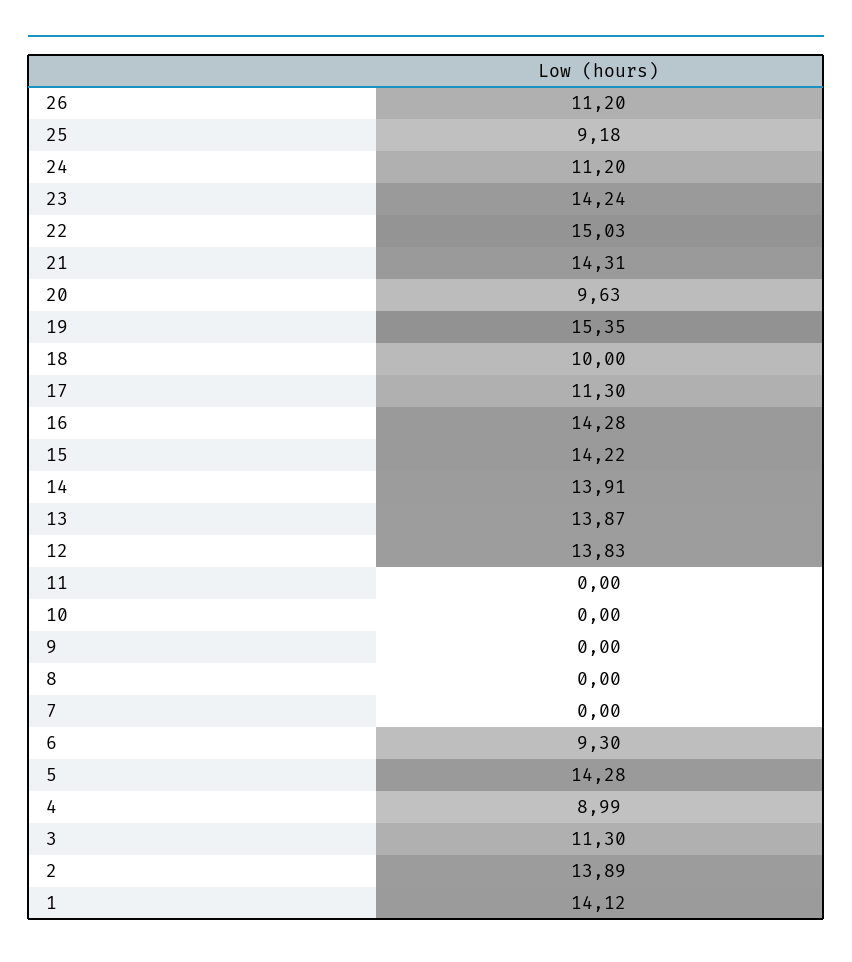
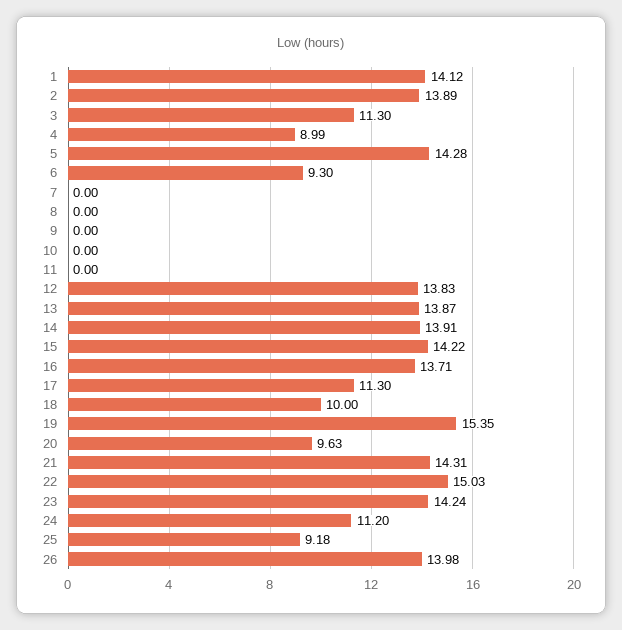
  {
-   "26": 11.2,
+   "26": 13.98,
    "25": 9.18,
    "24": 11.2,
    "23": 14.24,
    "22": 15.03,
    "21": 14.31,
    "20": 9.63,
    "19": 15.35,
    "18": 10,
    "17": 11.3,
-   "16": 14.28,
+   "16": 13.71,
    "15": 14.22,
    "14": 13.91,
    "13": 13.87,
    "12": 13.83,
    "11": 0,
    "10": 0,
    "9": 0,
    "8": 0,
    "7": 0,
    "6": 9.3,
    "5": 14.28,
    "4": 8.99,
    "3": 11.3,
    "2": 13.89,
    "1": 14.12
  }

